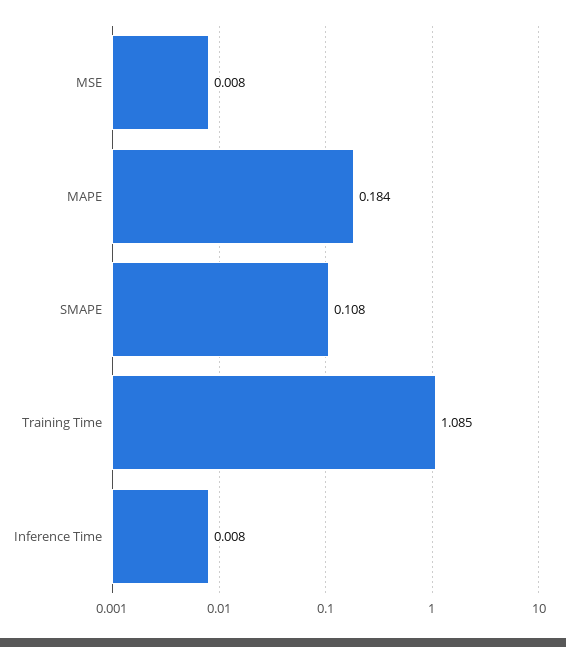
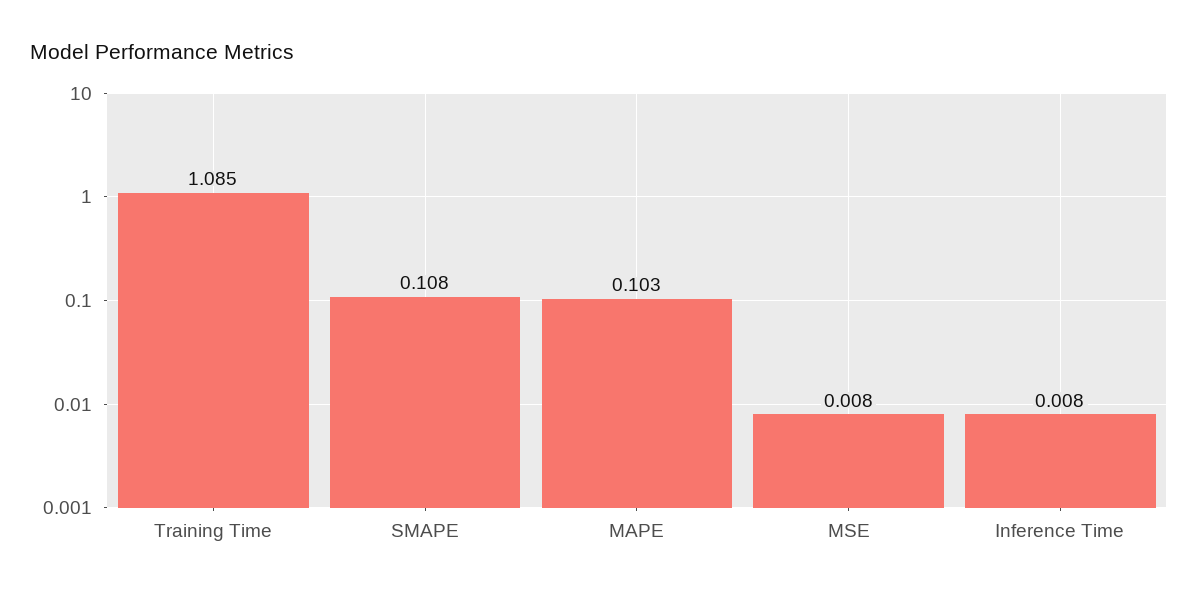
  {
    "MSE": 0.008,
-   "MAPE": 0.184,
+   "MAPE": 0.103,
    "SMAPE": 0.108,
    "Training Time": 1.085,
    "Inference Time": 0.008
  }

